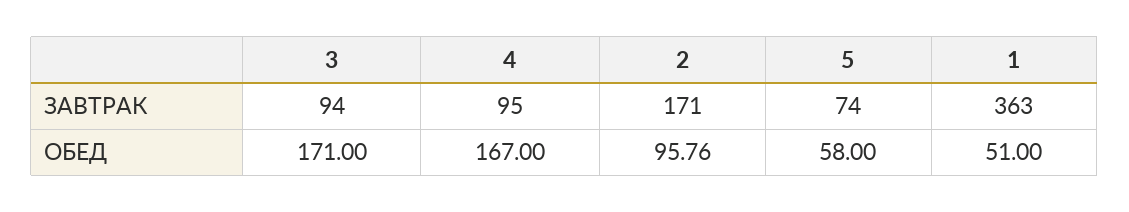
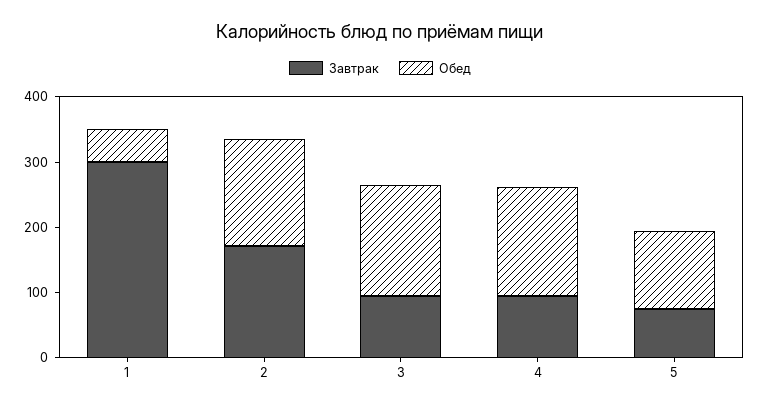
  {
    "ЗАВТРАК": {
      "3": 94,
      "4": 95,
      "2": 171,
      "5": 74,
-     "1": 363
+     "1": 300
    },
    "ОБЕД": {
      "3": 171,
      "4": 167,
-     "2": 95.76,
+     "2": 160,
-     "5": 58,
+     "5": 120,
      "1": 51
    }
  }

